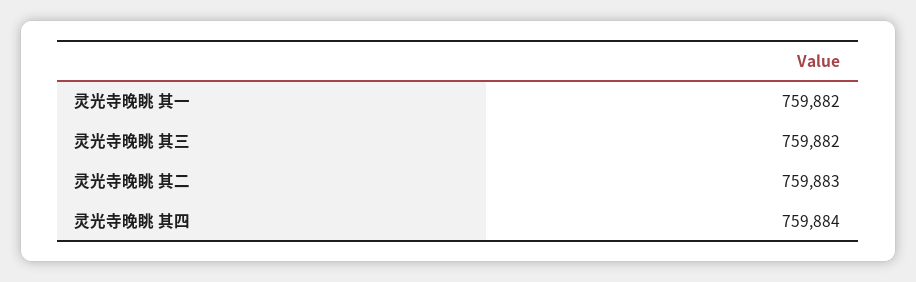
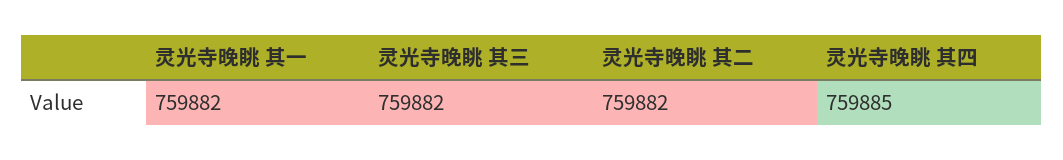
  {
    "灵光寺晚眺 其一": 759882,
    "灵光寺晚眺 其三": 759882,
-   "灵光寺晚眺 其二": 759883,
+   "灵光寺晚眺 其二": 759882,
-   "灵光寺晚眺 其四": 759884
+   "灵光寺晚眺 其四": 759885
  }

